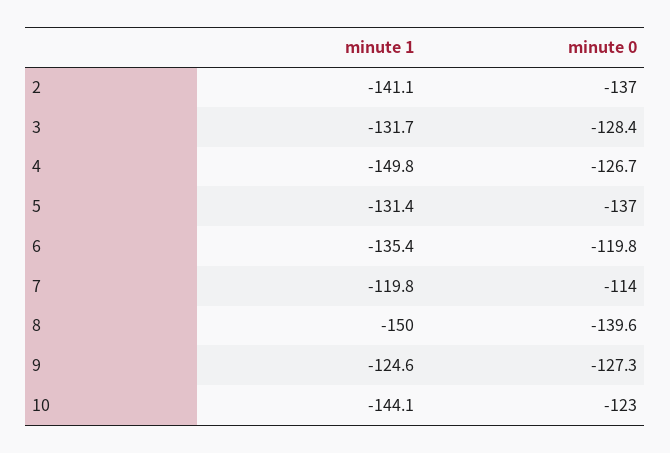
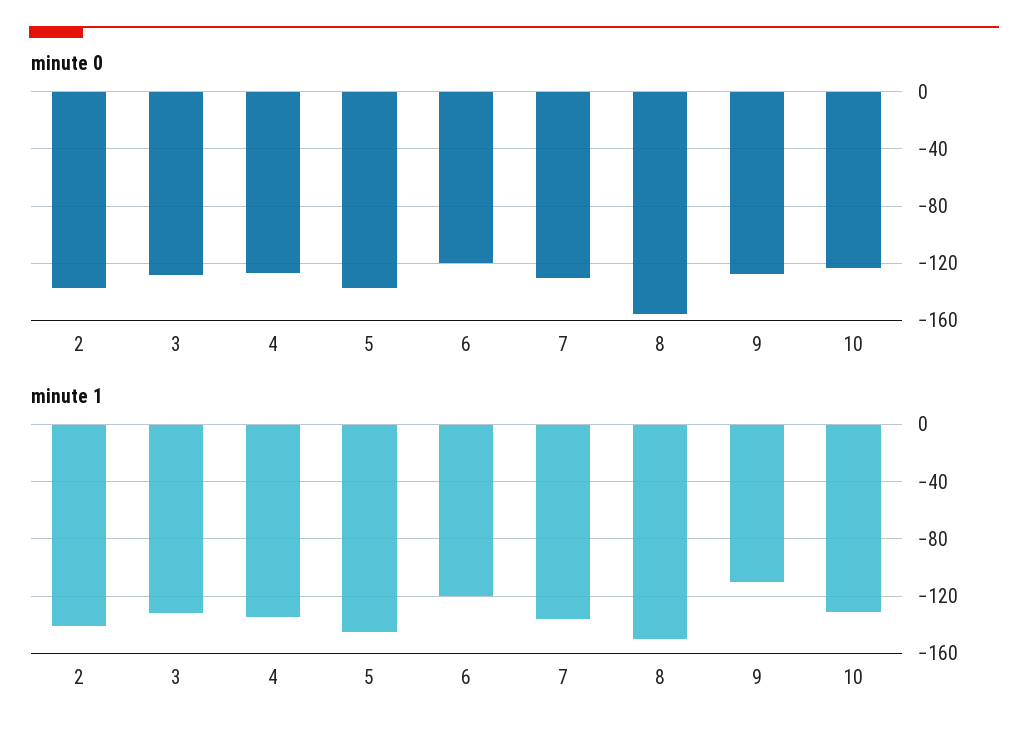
  {
    "minute 1": {
      "2": -141.1,
      "3": -131.7,
-     "4": -149.8,
+     "4": -135,
-     "5": -131.4,
+     "5": -145,
-     "6": -135.4,
+     "6": -120,
-     "7": -119.8,
+     "7": -135,
      "8": -150,
-     "9": -124.6,
+     "9": -110,
-     "10": -144.1
+     "10": -130
    },
    "minute 0": {
      "2": -137,
      "3": -128.4,
      "4": -126.7,
      "5": -137,
      "6": -119.8,
-     "7": -114,
+     "7": -130,
-     "8": -139.6,
+     "8": -155,
      "9": -127.3,
      "10": -123
    }
  }

